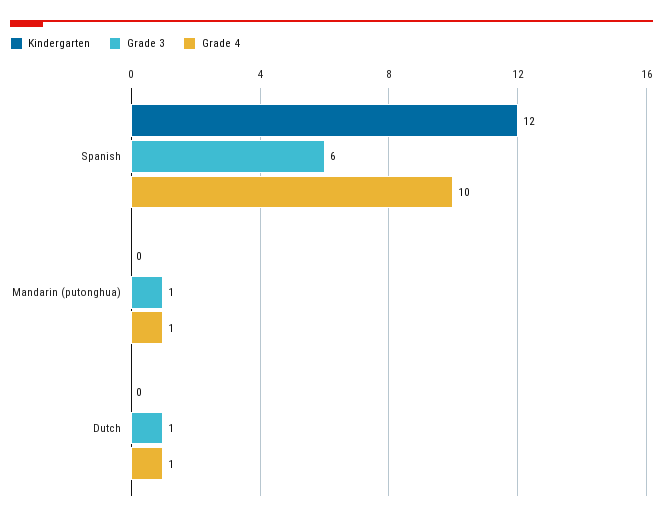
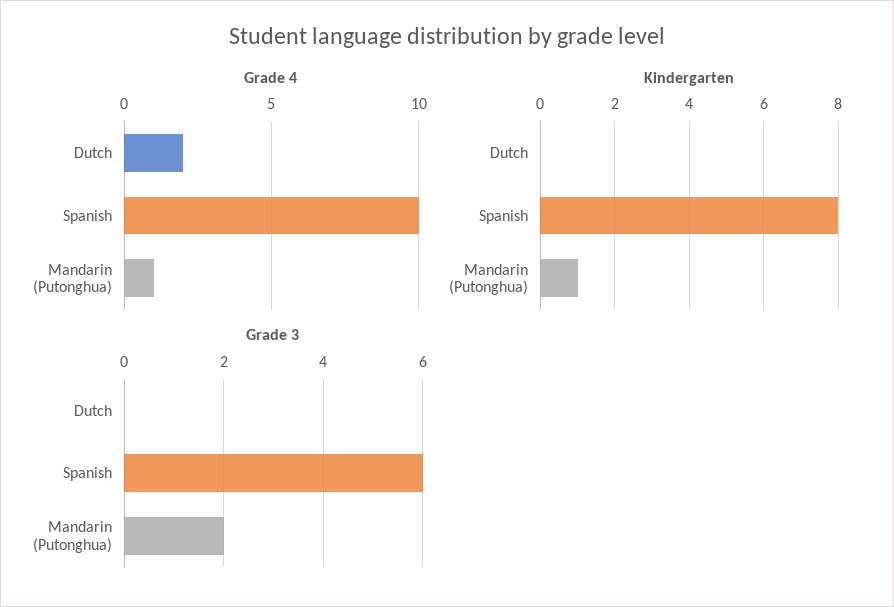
  {
    "Kindergarten": {
-     "Spanish": 12,
+     "Spanish": 8,
-     "Mandarin (putonghua)": 0,
+     "Mandarin (putonghua)": 1,
      "Dutch": 0
    },
    "Grade 3": {
      "Spanish": 6,
-     "Mandarin (putonghua)": 1,
+     "Mandarin (putonghua)": 2,
-     "Dutch": 1
+     "Dutch": 0
    },
    "Grade 4": {
      "Spanish": 10,
      "Mandarin (putonghua)": 1,
-     "Dutch": 1
+     "Dutch": 2
    }
  }

